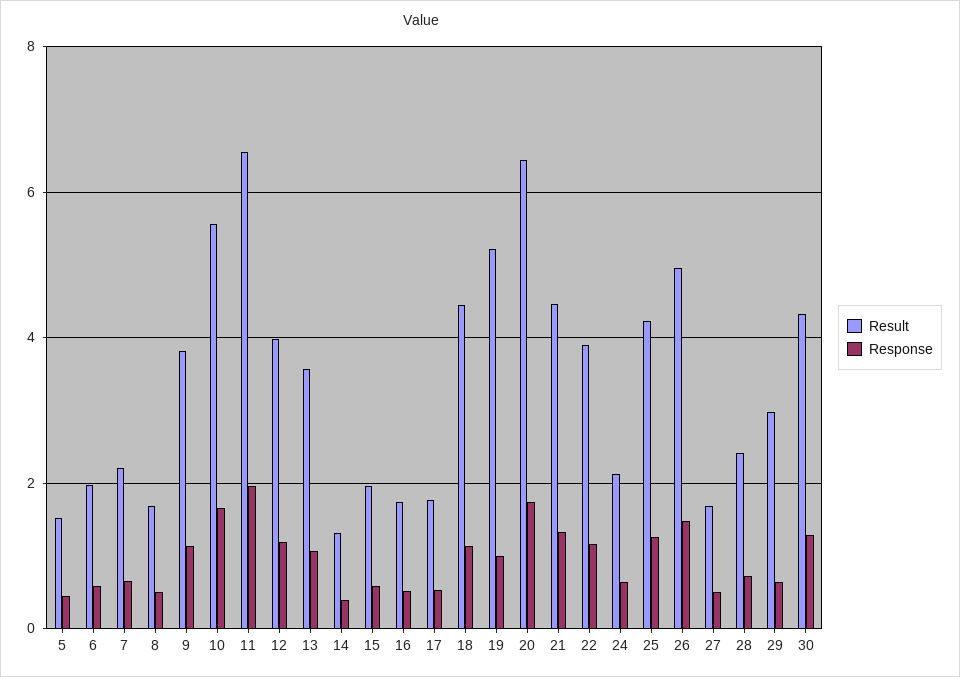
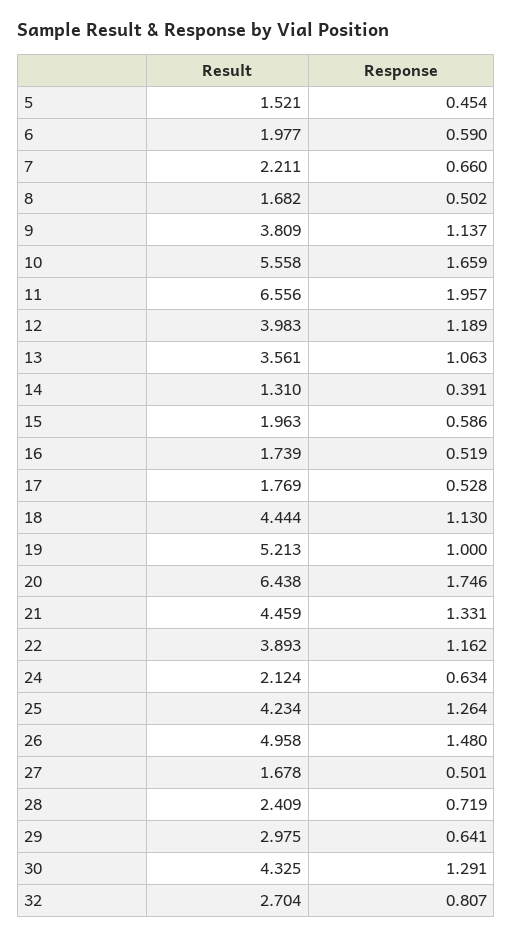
  {
    "Result": {
      "5": 1.521,
      "6": 1.977,
      "7": 2.211,
      "8": 1.682,
      "9": 3.809,
      "10": 5.558,
      "11": 6.556,
      "12": 3.983,
      "13": 3.561,
      "14": 1.31,
      "15": 1.963,
      "16": 1.739,
      "17": 1.769,
      "18": 4.444,
      "19": 5.213,
      "20": 6.438,
      "21": 4.459,
      "22": 3.893,
      "24": 2.124,
      "25": 4.234,
      "26": 4.958,
      "27": 1.678,
      "28": 2.409,
      "29": 2.975,
-     "30": 4.325
+     "30": 4.325,
+     "32": 2.704
    },
    "Response": {
      "5": 0.454,
      "6": 0.59,
      "7": 0.66,
      "8": 0.502,
      "9": 1.137,
      "10": 1.659,
      "11": 1.957,
      "12": 1.189,
      "13": 1.063,
      "14": 0.391,
      "15": 0.586,
      "16": 0.519,
      "17": 0.528,
      "18": 1.13,
      "19": 1,
      "20": 1.746,
      "21": 1.331,
      "22": 1.162,
      "24": 0.634,
      "25": 1.264,
      "26": 1.48,
      "27": 0.501,
      "28": 0.719,
      "29": 0.641,
-     "30": 1.291
+     "30": 1.291,
+     "32": 0.807
    }
  }

